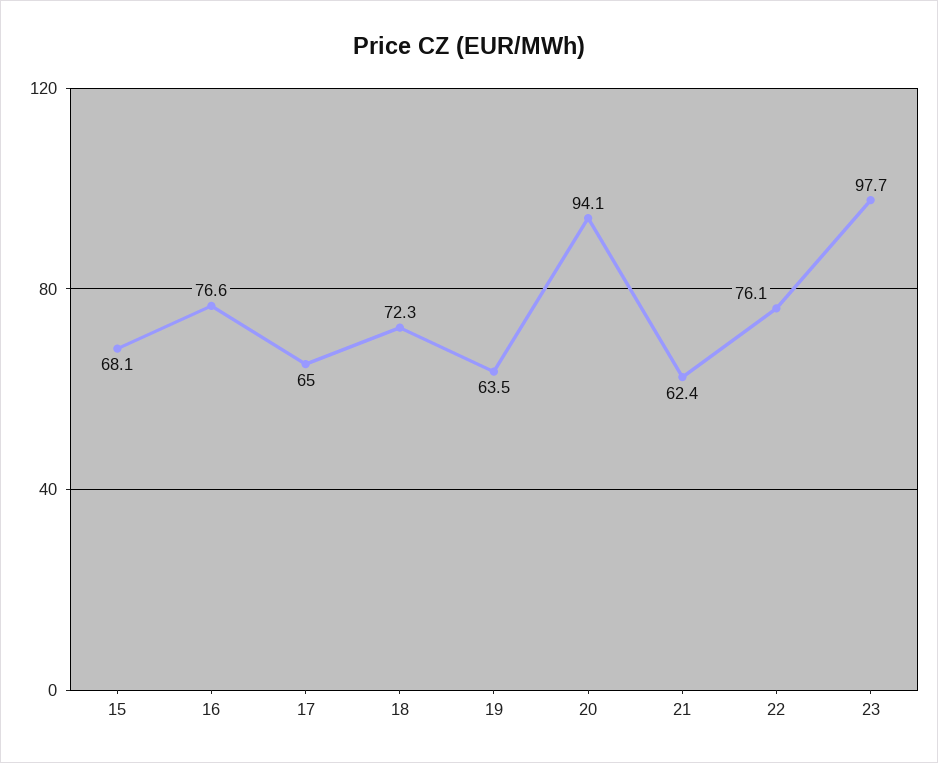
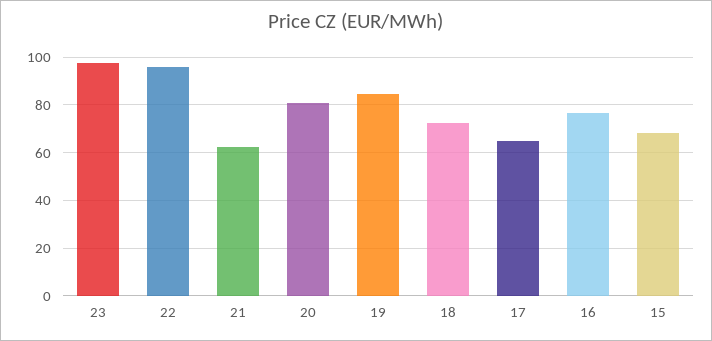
  {
    "15": 68.1,
    "16": 76.6,
    "17": 65,
    "18": 72.3,
-   "19": 63.5,
+   "19": 85,
-   "20": 94.1,
+   "20": 80,
    "21": 62.4,
-   "22": 76.1,
+   "22": 95,
    "23": 97.7
  }

